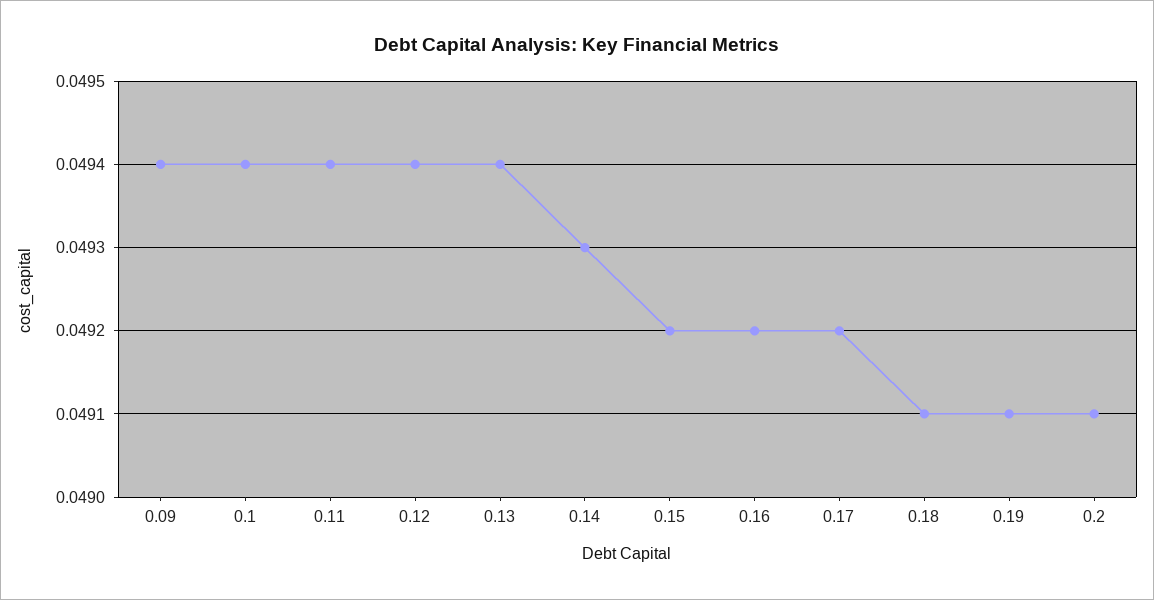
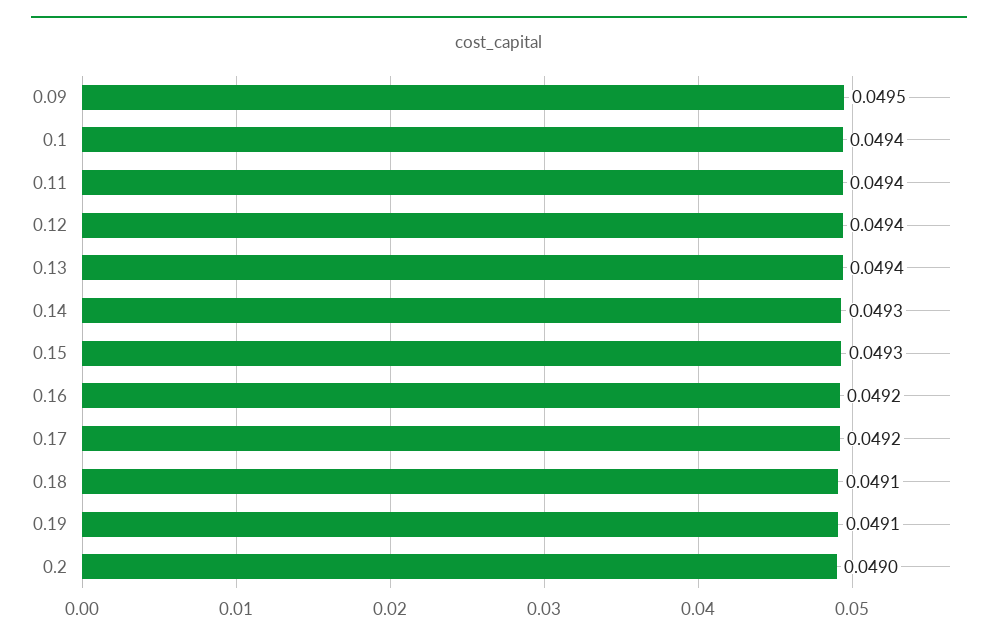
  {
-   "0.09": 0.0494,
+   "0.09": 0.0495,
    "0.1": 0.0494,
    "0.11": 0.0494,
    "0.12": 0.0494,
    "0.13": 0.0494,
    "0.14": 0.0493,
-   "0.15": 0.0492,
+   "0.15": 0.0493,
    "0.16": 0.0492,
    "0.17": 0.0492,
    "0.18": 0.0491,
    "0.19": 0.0491,
-   "0.2": 0.0491
+   "0.2": 0.049
  }

